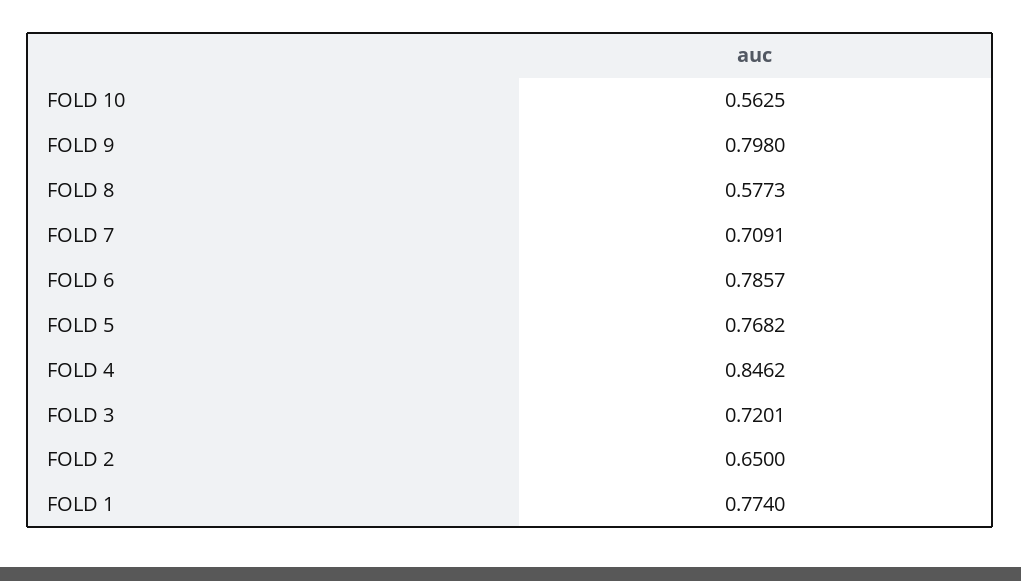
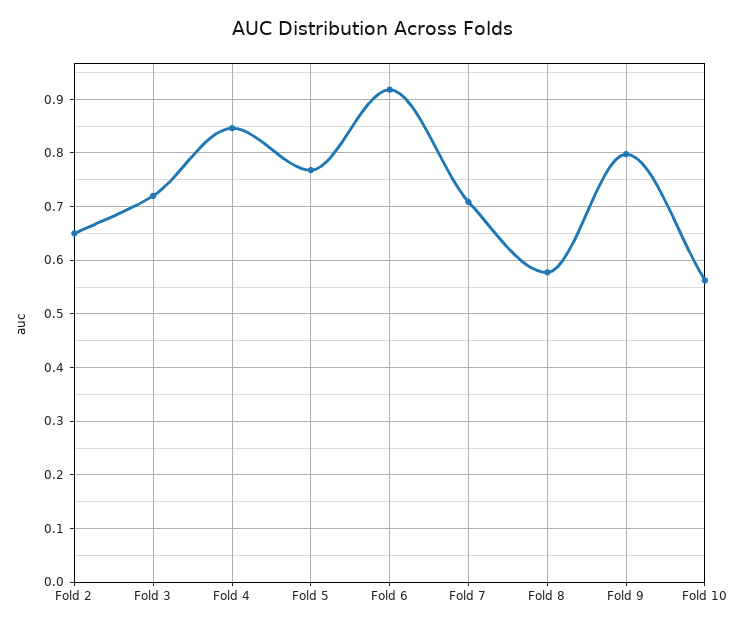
  {
    "FOLD 10": 0.5625,
    "FOLD 9": 0.798,
    "FOLD 8": 0.5773,
    "FOLD 7": 0.7091,
-   "FOLD 6": 0.7857,
+   "FOLD 6": 0.92,
    "FOLD 5": 0.7682,
    "FOLD 4": 0.8462,
    "FOLD 3": 0.7201,
-   "FOLD 2": 0.65,
+   "FOLD 2": 0.65
-   "FOLD 1": 0.774
  }

